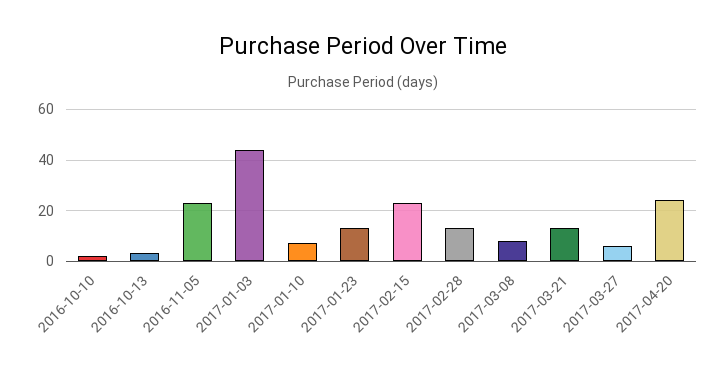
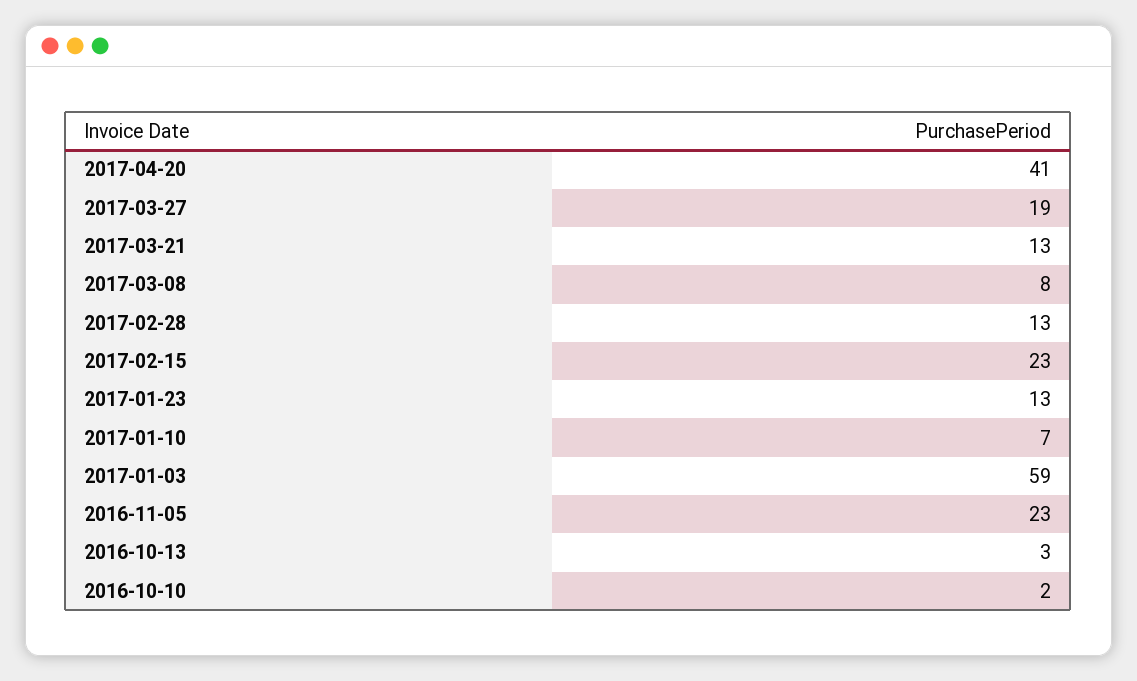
  {
    "2016-10-10": 2,
    "2016-10-13": 3,
    "2016-11-05": 23,
-   "2017-01-03": 45,
+   "2017-01-03": 59,
    "2017-01-10": 7,
    "2017-01-23": 13,
    "2017-02-15": 23,
    "2017-02-28": 13,
    "2017-03-08": 8,
    "2017-03-21": 13,
-   "2017-03-27": 5,
+   "2017-03-27": 19,
-   "2017-04-20": 25
+   "2017-04-20": 41
  }

